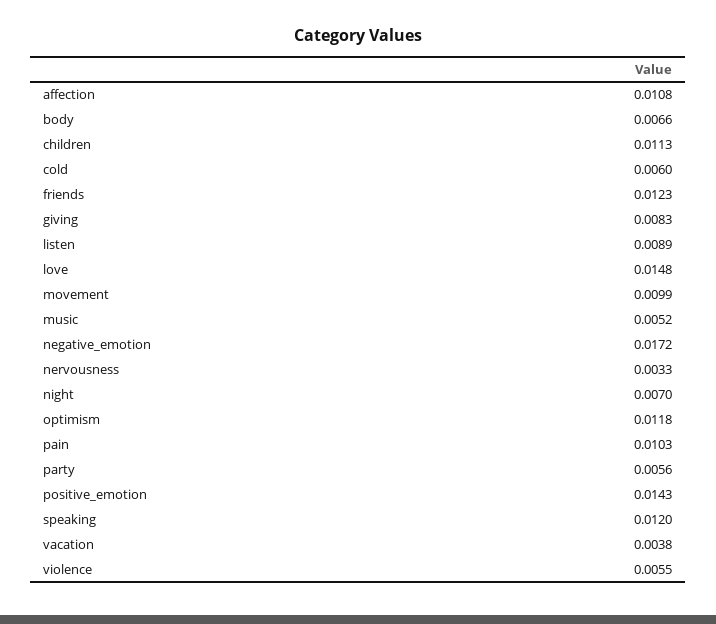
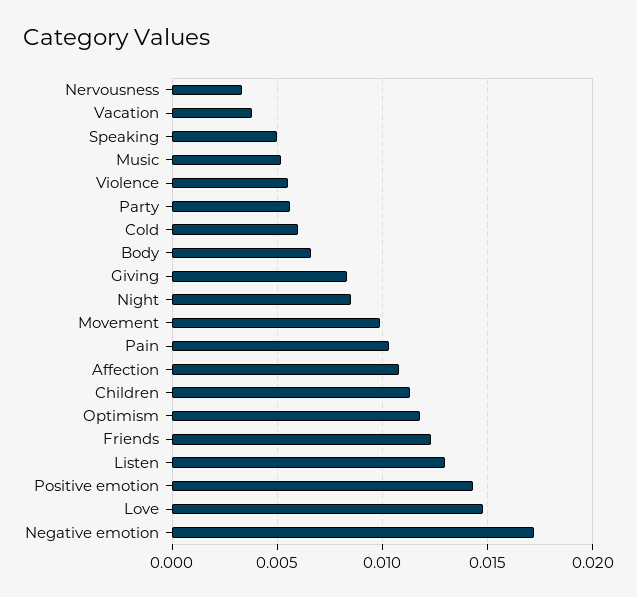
  {
    "affection": 0.0108,
    "body": 0.0066,
    "children": 0.0113,
    "cold": 0.006,
    "friends": 0.0123,
    "giving": 0.0083,
-   "listen": 0.0089,
+   "listen": 0.013,
    "love": 0.0148,
    "movement": 0.0099,
    "music": 0.0052,
    "negative_emotion": 0.0172,
    "nervousness": 0.0033,
-   "night": 0.007,
+   "night": 0.0085,
    "optimism": 0.0118,
    "pain": 0.0103,
    "party": 0.0056,
    "positive_emotion": 0.0143,
-   "speaking": 0.012,
+   "speaking": 0.005,
    "vacation": 0.0038,
    "violence": 0.0055
  }

